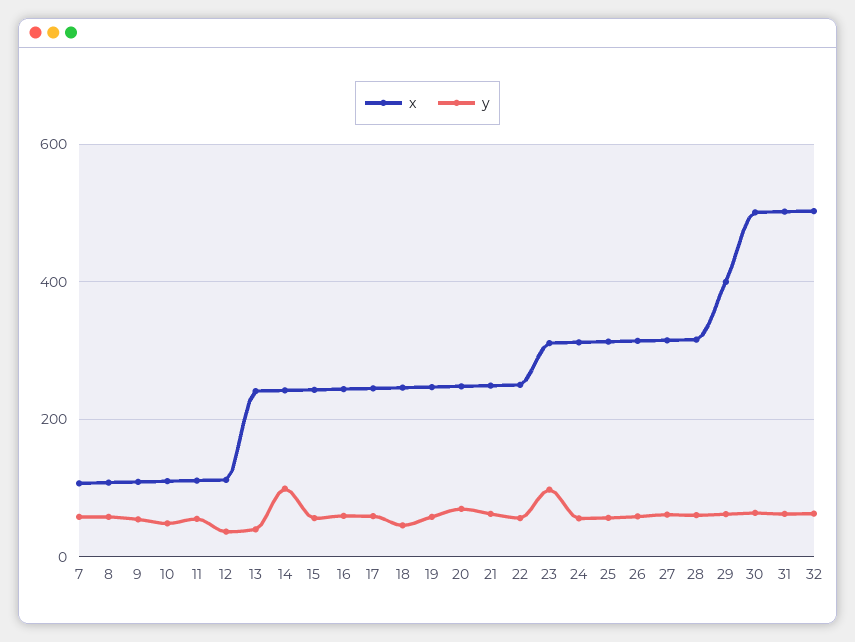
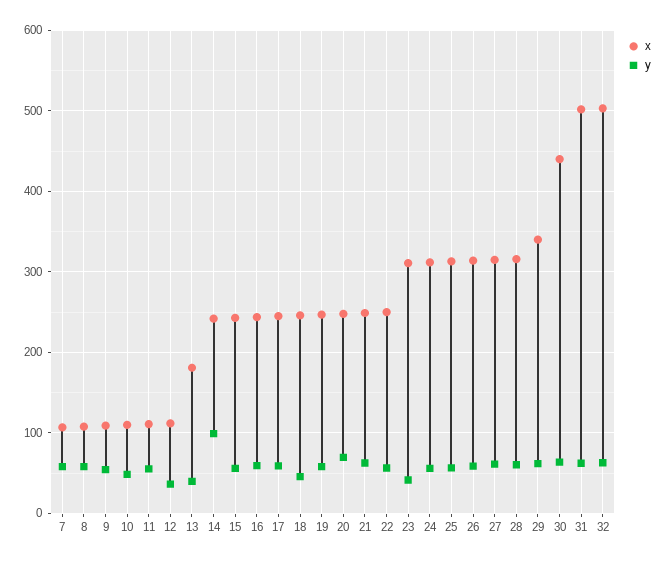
  {
    "x": {
      "7": 110,
      "8": 110,
      "9": 110,
      "10": 110,
      "11": 110,
      "12": 110,
-     "13": 240,
+     "13": 180,
      "14": 240,
      "15": 240,
      "16": 240,
      "17": 250,
      "18": 250,
      "19": 250,
      "20": 250,
      "21": 250,
      "22": 250,
      "23": 310,
      "24": 310,
      "25": 310,
      "26": 310,
      "27": 320,
      "28": 320,
-     "29": 400,
+     "29": 340,
-     "30": 500,
+     "30": 440,
      "31": 500,
      "32": 500
    },
    "y": {
      "7": 60,
      "8": 60,
      "9": 50,
      "10": 50,
      "11": 60,
      "12": 40,
      "13": 40,
      "14": 100,
      "15": 60,
      "16": 60,
      "17": 60,
      "18": 50,
      "19": 60,
      "20": 70,
      "21": 60,
      "22": 60,
-     "23": 100,
+     "23": 40,
      "24": 60,
      "25": 60,
      "26": 60,
      "27": 60,
      "28": 60,
      "29": 60,
      "30": 60,
      "31": 60,
      "32": 60
    }
  }

